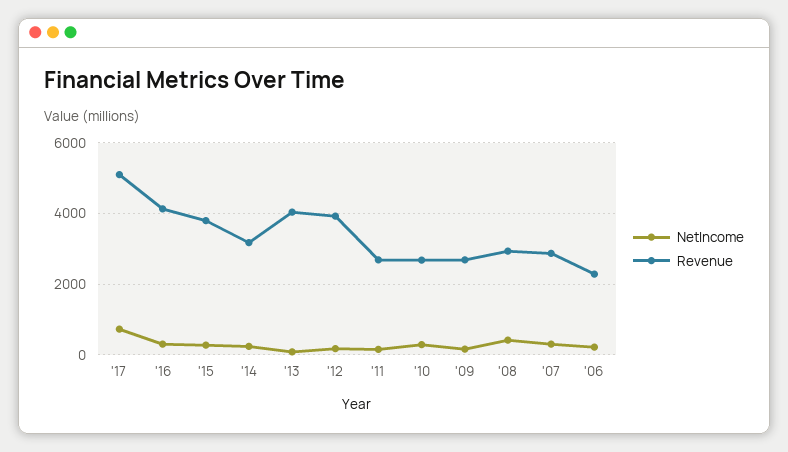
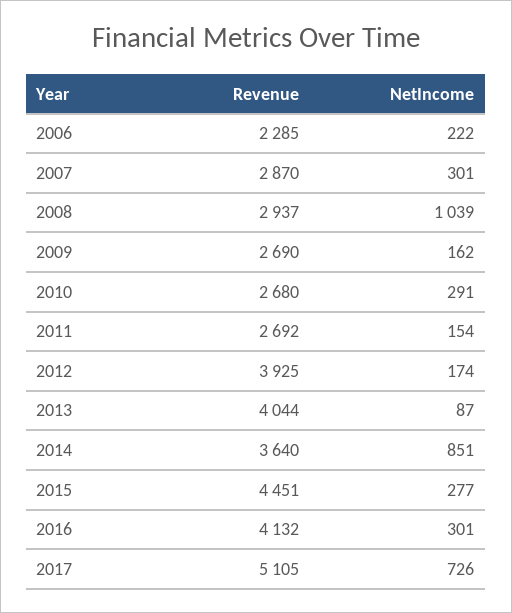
  {
    "NetIncome": {
      "'17": 726,
      "'16": 301,
      "'15": 277,
-     "'14": 200,
+     "'14": 851,
      "'13": 87,
      "'12": 174,
      "'11": 154,
      "'10": 291,
      "'09": 162,
-     "'08": 400,
+     "'08": 1039,
      "'07": 301,
      "'06": 222
    },
    "Revenue": {
      "'17": 5105,
      "'16": 4132,
-     "'15": 3800,
+     "'15": 4451,
-     "'14": 3200,
+     "'14": 3640,
      "'13": 4044,
      "'12": 3925,
      "'11": 2692,
      "'10": 2680,
      "'09": 2690,
      "'08": 2937,
      "'07": 2870,
      "'06": 2285
    }
  }

